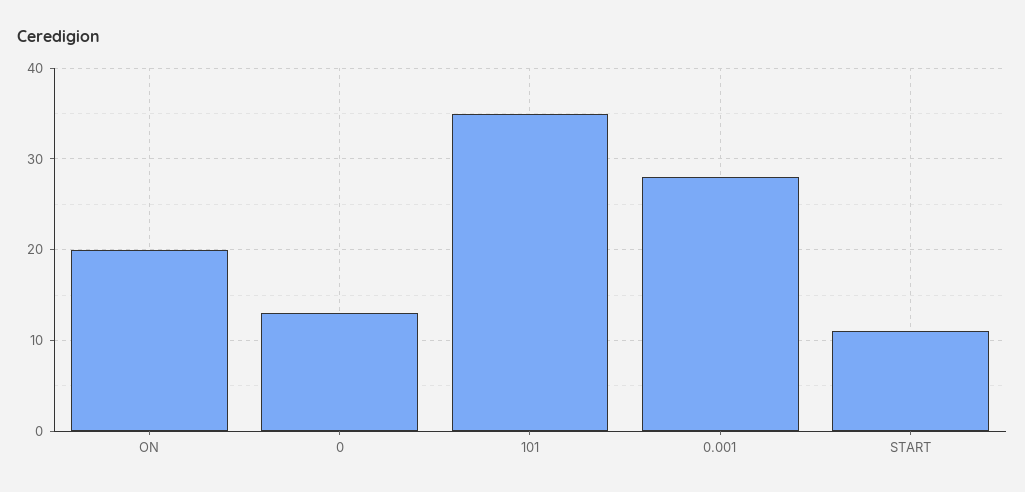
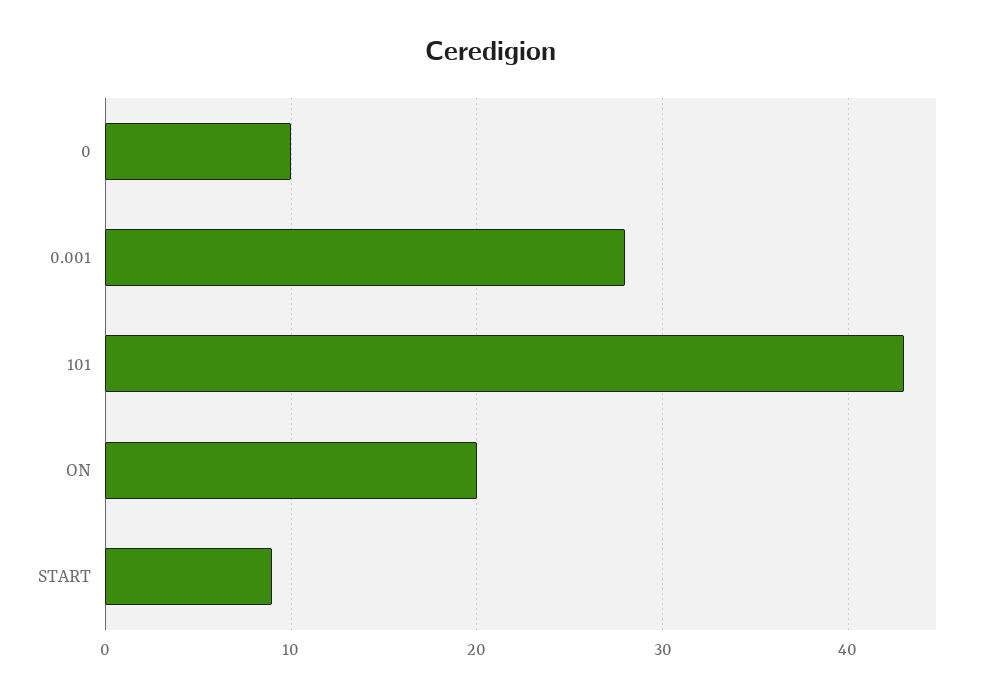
  {
    "ON": 20,
-   "0": 13,
+   "0": 10,
-   "101": 35,
+   "101": 43,
    "0.001": 28,
-   "START": 11
+   "START": 9
  }

